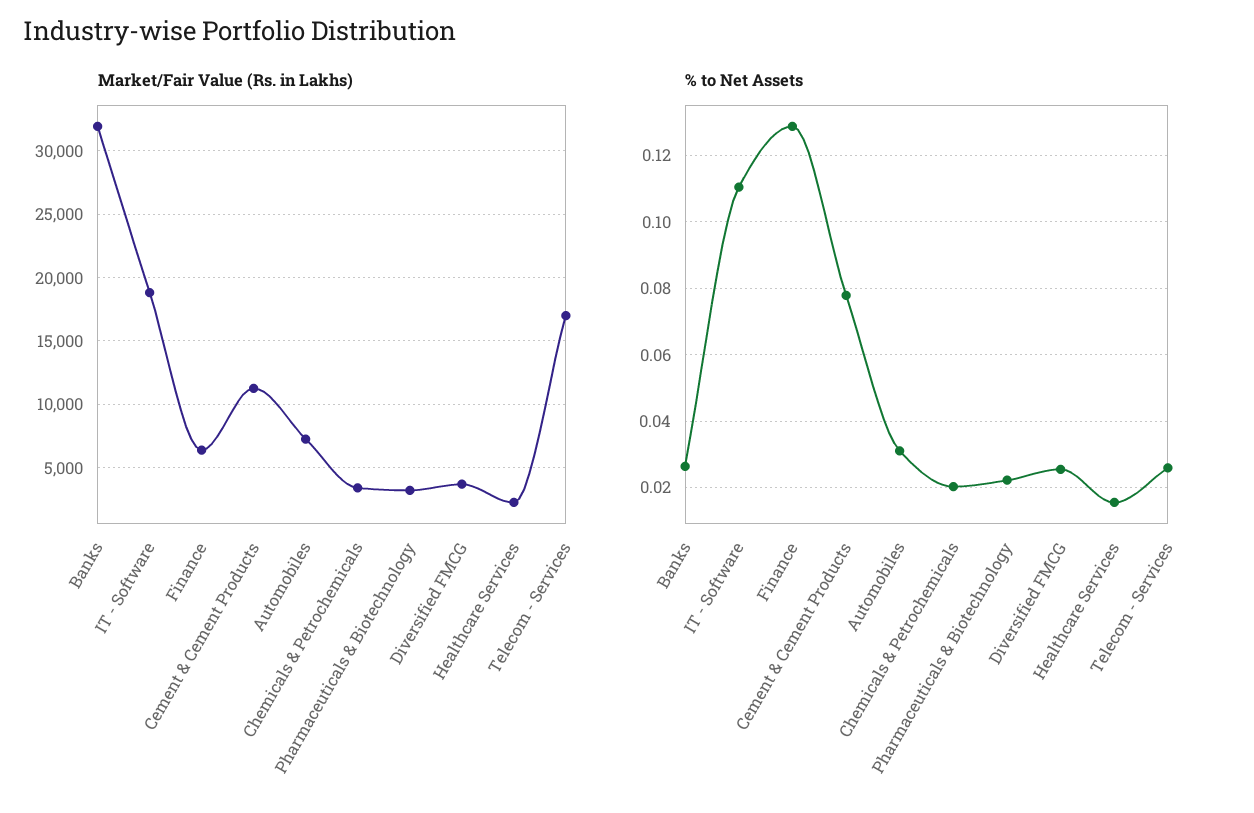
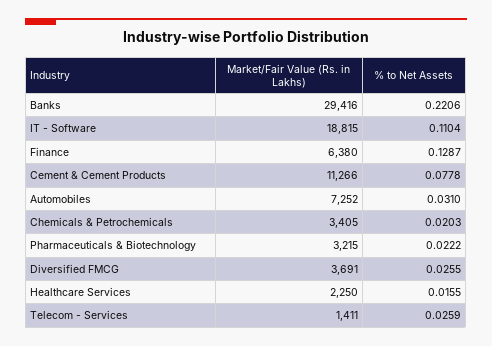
  {
    "Market/Fair Value (Rs. in Lakhs)": {
-     "Banks": 32000,
+     "Banks": 29416,
      "IT - Software": 18815,
      "Finance": 6380,
      "Cement & Cement Products": 11266,
      "Automobiles": 7252,
      "Chemicals & Petrochemicals": 3405,
      "Pharmaceuticals & Biotechnology": 3215,
      "Diversified FMCG": 3691,
      "Healthcare Services": 2250,
-     "Telecom - Services": 17000
+     "Telecom - Services": 1411
    },
    "% to Net Assets": {
-     "Banks": 0.026,
+     "Banks": 0.2206,
      "IT - Software": 0.1104,
      "Finance": 0.1287,
      "Cement & Cement Products": 0.0778,
      "Automobiles": 0.031,
      "Chemicals & Petrochemicals": 0.0203,
      "Pharmaceuticals & Biotechnology": 0.0222,
      "Diversified FMCG": 0.0255,
      "Healthcare Services": 0.0155,
      "Telecom - Services": 0.0259
    }
  }

